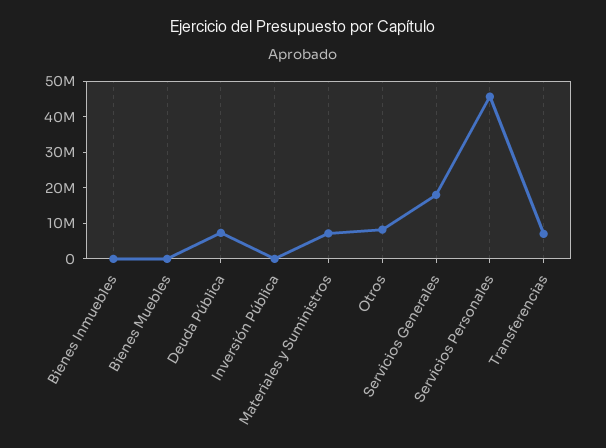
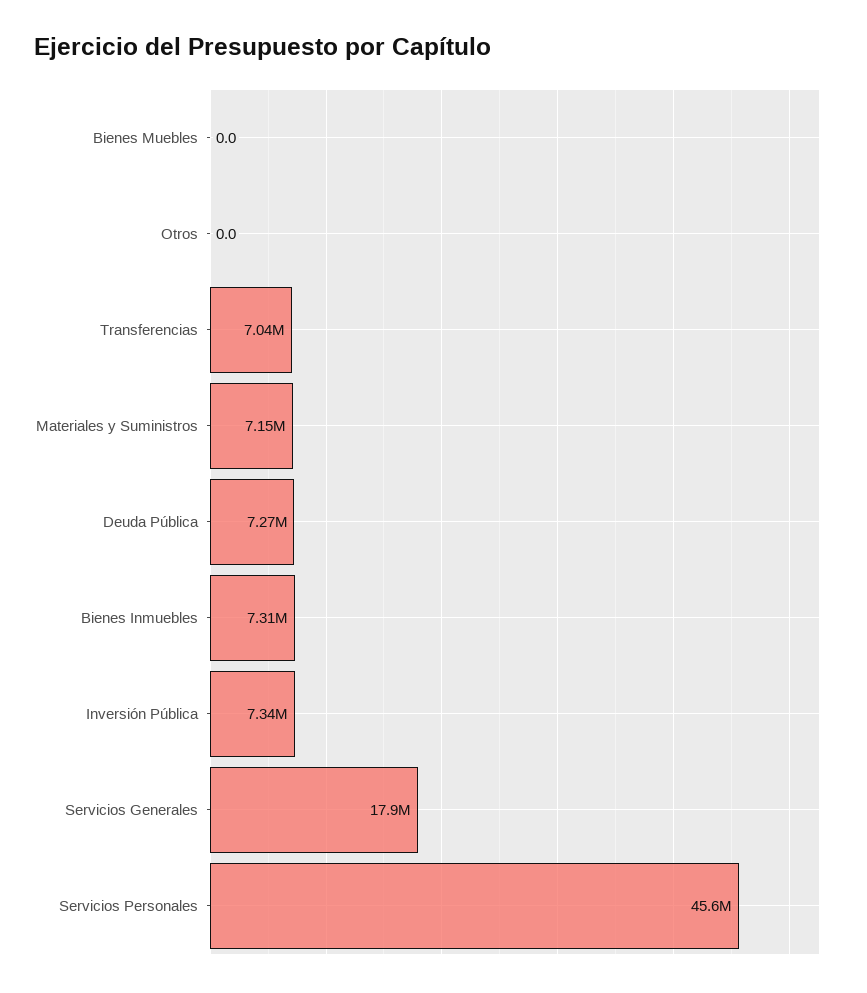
  {
-   "Bienes Inmuebles": 0,
+   "Bienes Inmuebles": 7310000,
    "Bienes Muebles": 0,
    "Deuda Pública": 7270000,
-   "Inversión Pública": 0,
+   "Inversión Pública": 7340000,
    "Materiales y Suministros": 7150000,
-   "Otros": 7500000,
+   "Otros": 0,
    "Servicios Generales": 17900000,
    "Servicios Personales": 45600000,
    "Transferencias": 7040000
  }

